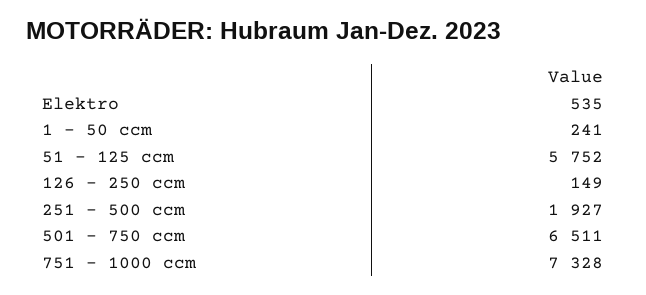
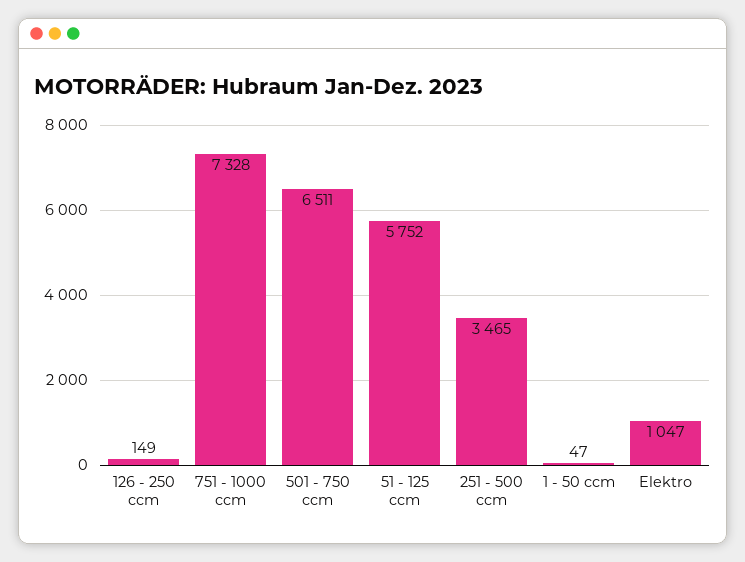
  {
-   "Elektro": 535,
+   "Elektro": 1047,
-   "1 - 50 ccm": 241,
+   "1 - 50 ccm": 47,
    "51 - 125 ccm": 5752,
    "126 - 250 ccm": 149,
-   "251 - 500 ccm": 1927,
+   "251 - 500 ccm": 3465,
    "501 - 750 ccm": 6511,
    "751 - 1000 ccm": 7328
  }

